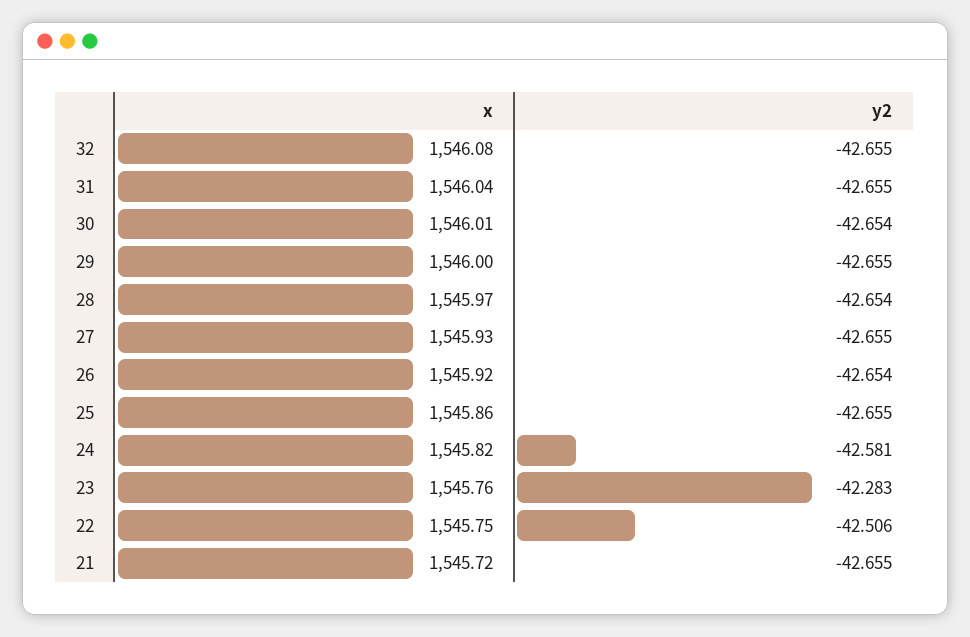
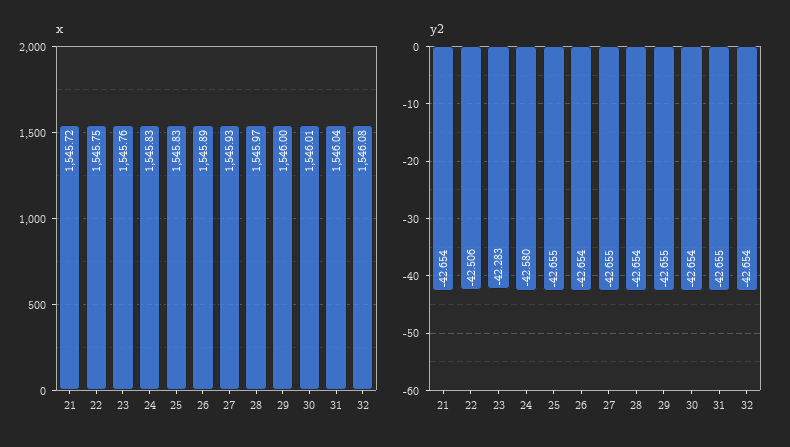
  {
    "x": {
      "32": 1546.08,
      "31": 1546.04,
      "30": 1546.01,
      "29": 1546,
      "28": 1545.97,
      "27": 1545.93,
-     "26": 1545.92,
+     "26": 1545.89,
-     "25": 1545.86,
+     "25": 1545.83,
-     "24": 1545.82,
+     "24": 1545.83,
      "23": 1545.76,
      "22": 1545.75,
      "21": 1545.72
    },
    "y2": {
-     "32": -42.655,
+     "32": -42.654,
      "31": -42.655,
      "30": -42.654,
      "29": -42.655,
      "28": -42.654,
      "27": -42.655,
      "26": -42.654,
      "25": -42.655,
-     "24": -42.581,
+     "24": -42.58,
      "23": -42.283,
      "22": -42.506,
-     "21": -42.655
+     "21": -42.654
    }
  }

